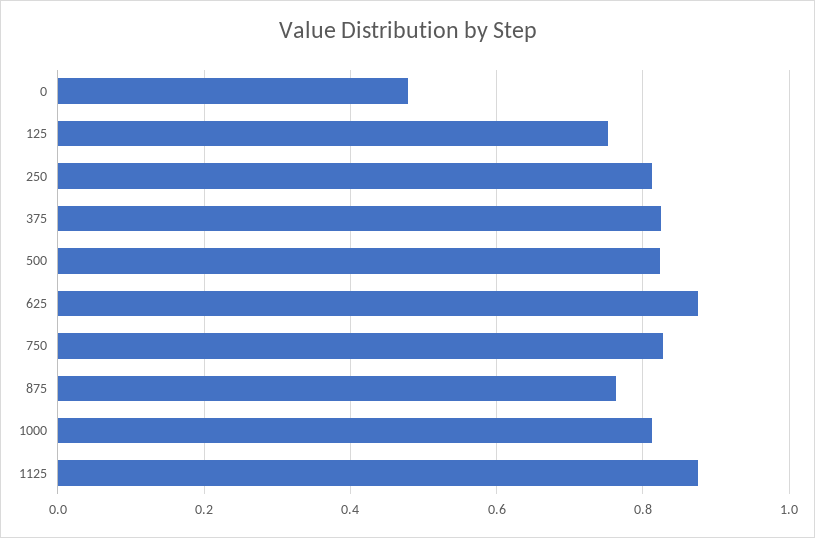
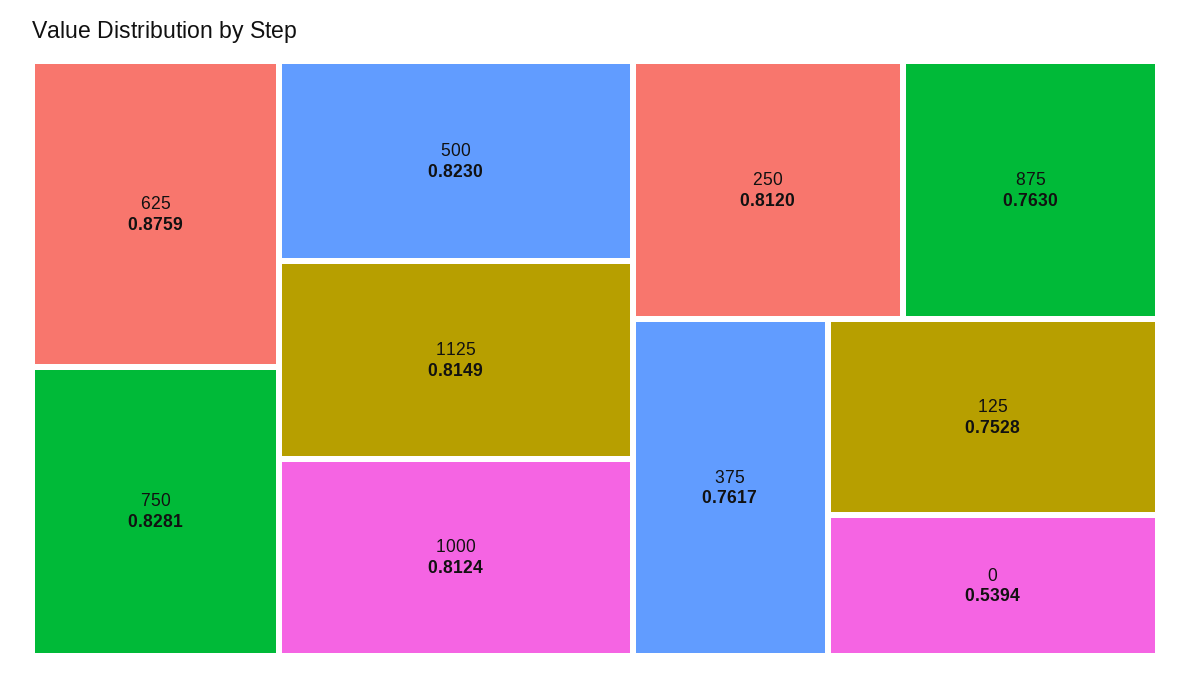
  {
-   "0": 0.48,
+   "0": 0.5394,
    "125": 0.7528,
    "250": 0.812,
-   "375": 0.82,
+   "375": 0.7617,
    "500": 0.823,
    "625": 0.8759,
    "750": 0.8281,
    "875": 0.763,
    "1000": 0.8124,
-   "1125": 0.88
+   "1125": 0.8149
  }

